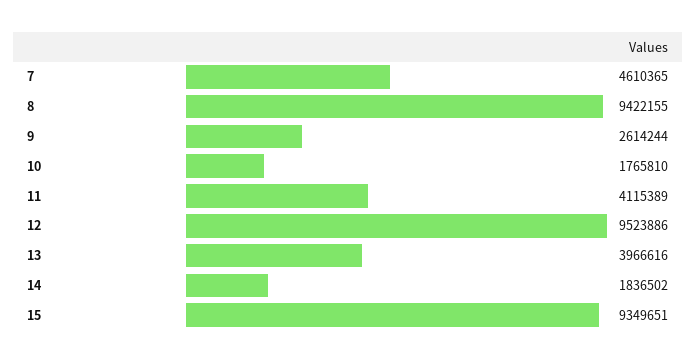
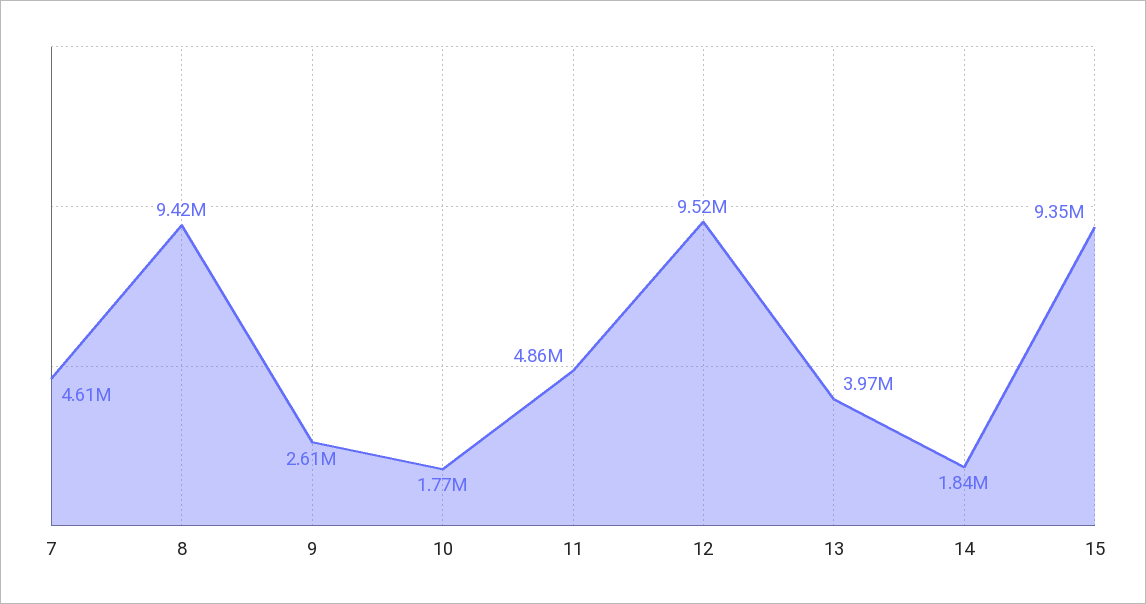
  {
    "7": 4610365,
    "8": 9422155,
    "9": 2614244,
    "10": 1765810,
-   "11": 4115389,
+   "11": 4860000,
    "12": 9523886,
    "13": 3966616,
    "14": 1836502,
    "15": 9349651
  }

